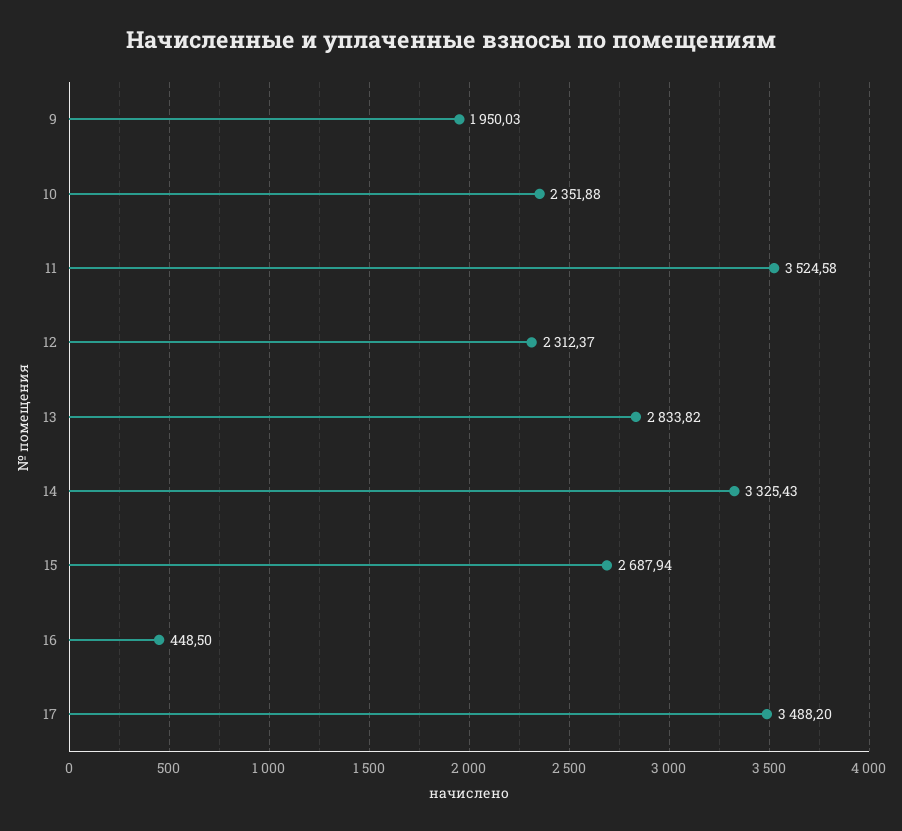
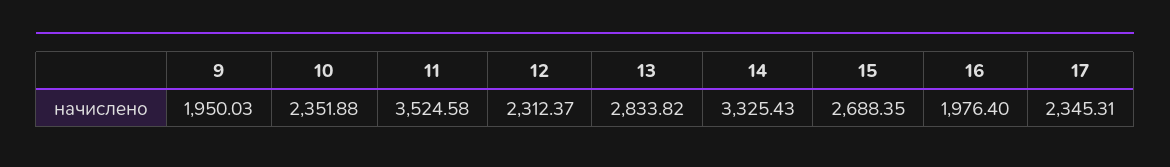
  {
    "9": 1950.03,
    "10": 2351.88,
    "11": 3524.58,
    "12": 2312.37,
    "13": 2833.82,
    "14": 3325.43,
-   "15": 2687.94,
+   "15": 2688.35,
-   "16": 448.5,
+   "16": 1976.4,
-   "17": 3488.2
+   "17": 2345.31
  }

